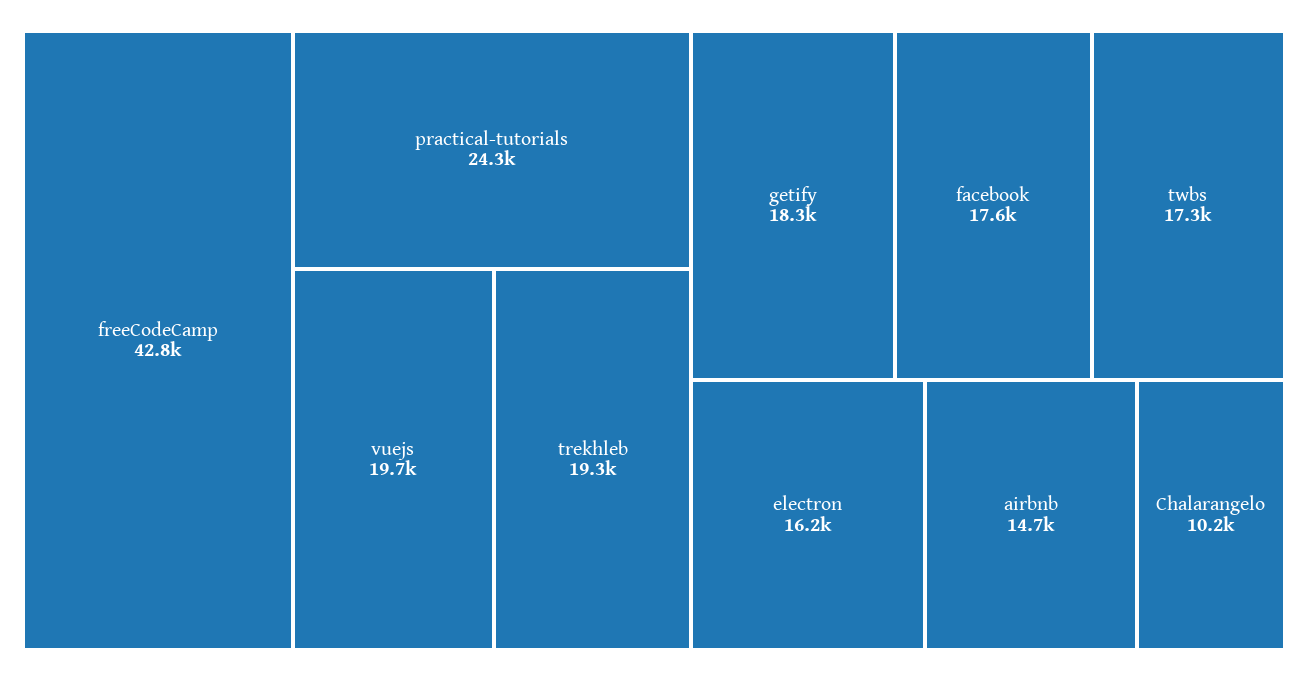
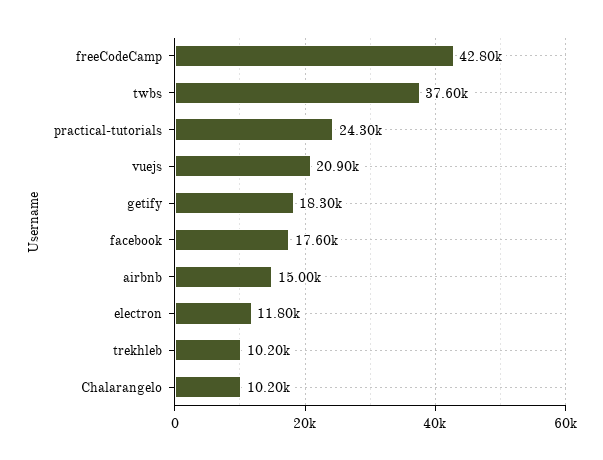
  {
    "freeCodeCamp": 42800,
    "practical-tutorials": 24300,
-   "vuejs": 19700,
+   "vuejs": 20900,
-   "trekhleb": 19300,
+   "trekhleb": 10200,
    "getify": 18300,
    "facebook": 17600,
-   "twbs": 17300,
+   "twbs": 37600,
-   "electron": 16200,
+   "electron": 11800,
-   "airbnb": 14700,
+   "airbnb": 15000,
    "Chalarangelo": 10200
  }

